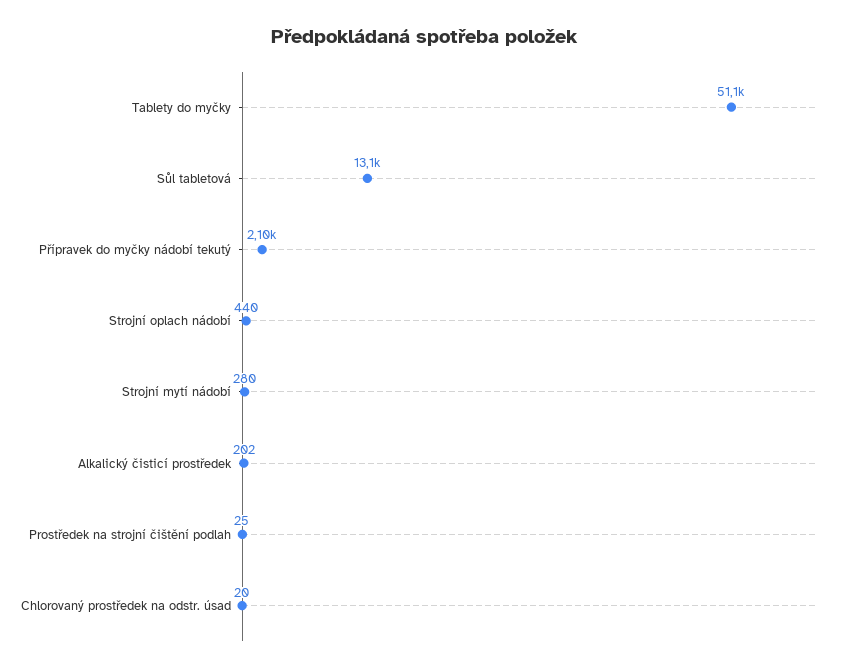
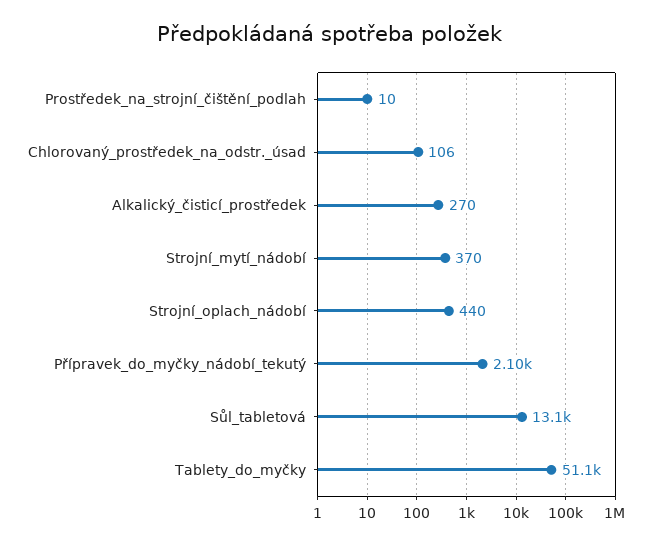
  {
    "Tablety do myčky": 51100,
    "Sůl tabletová": 13100,
    "Přípravek do myčky nádobí tekutý": 2100,
    "Strojní oplach nádobí": 440,
-   "Strojní mytí nádobí": 280,
+   "Strojní mytí nádobí": 370,
-   "Alkalický čisticí prostředek": 202,
+   "Alkalický čisticí prostředek": 270,
-   "Prostředek na strojní čištění podlah": 25,
+   "Prostředek na strojní čištění podlah": 10,
-   "Chlorovaný prostředek na odstr. úsad": 20
+   "Chlorovaný prostředek na odstr. úsad": 106
  }

